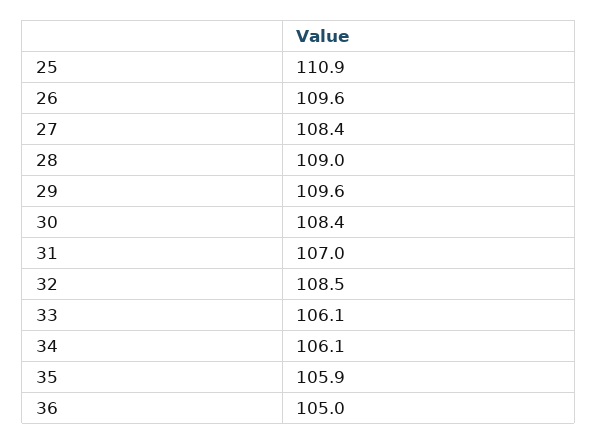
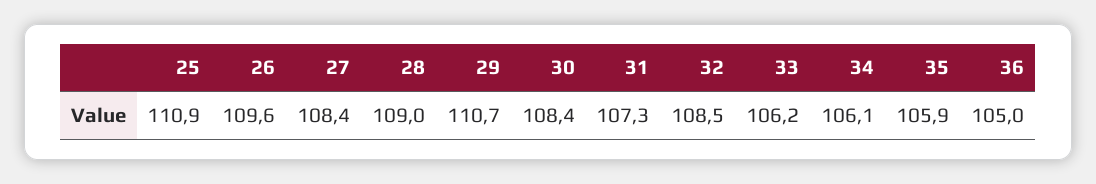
  {
    "25": 110.9,
    "26": 109.6,
    "27": 108.4,
    "28": 109,
-   "29": 109.6,
+   "29": 110.7,
    "30": 108.4,
-   "31": 107,
+   "31": 107.3,
    "32": 108.5,
-   "33": 106.1,
+   "33": 106.2,
    "34": 106.1,
    "35": 105.9,
    "36": 105
  }

